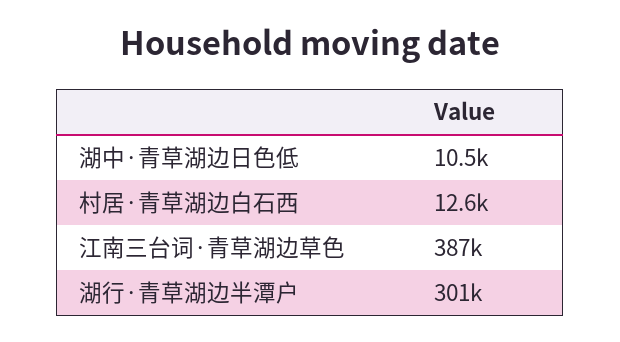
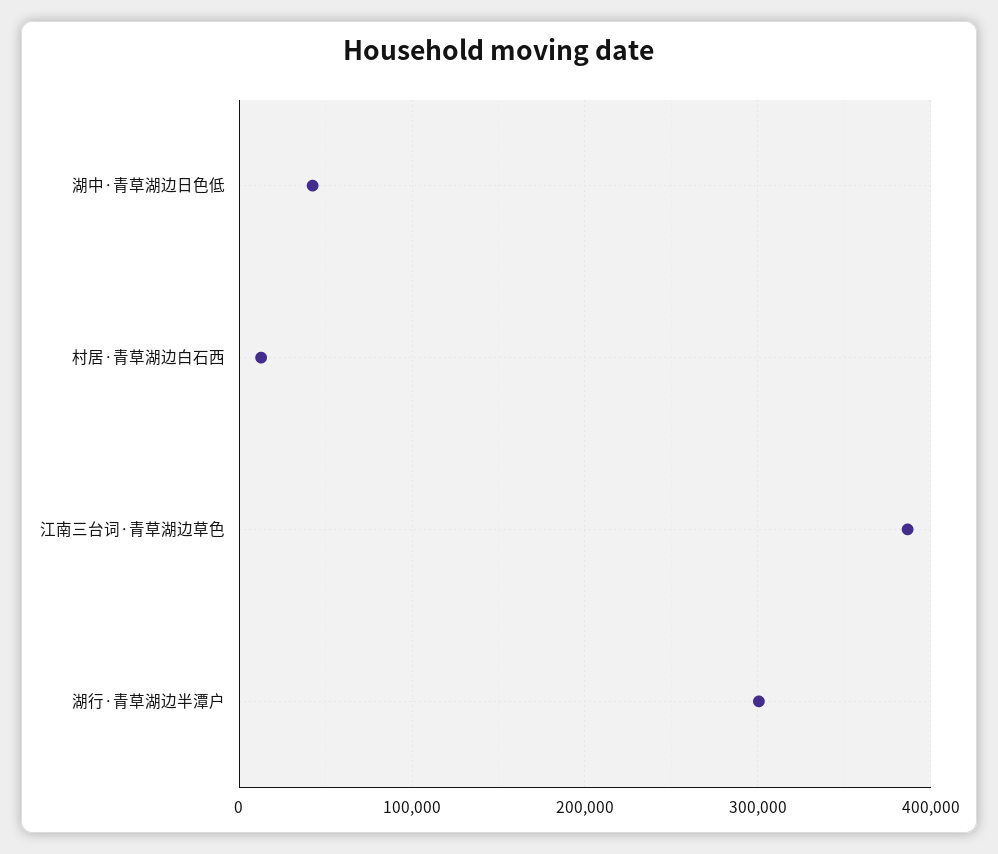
  {
-   "湖中·青草湖边日色低": 10500,
+   "湖中·青草湖边日色低": 40000,
    "村居·青草湖边白石西": 12600,
    "江南三台词·青草湖边草色": 387000,
    "湖行·青草湖边半潭户": 301000
  }

